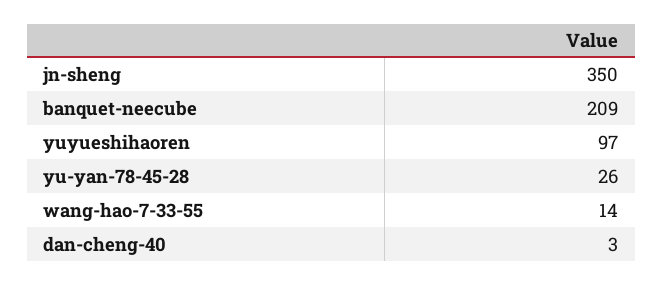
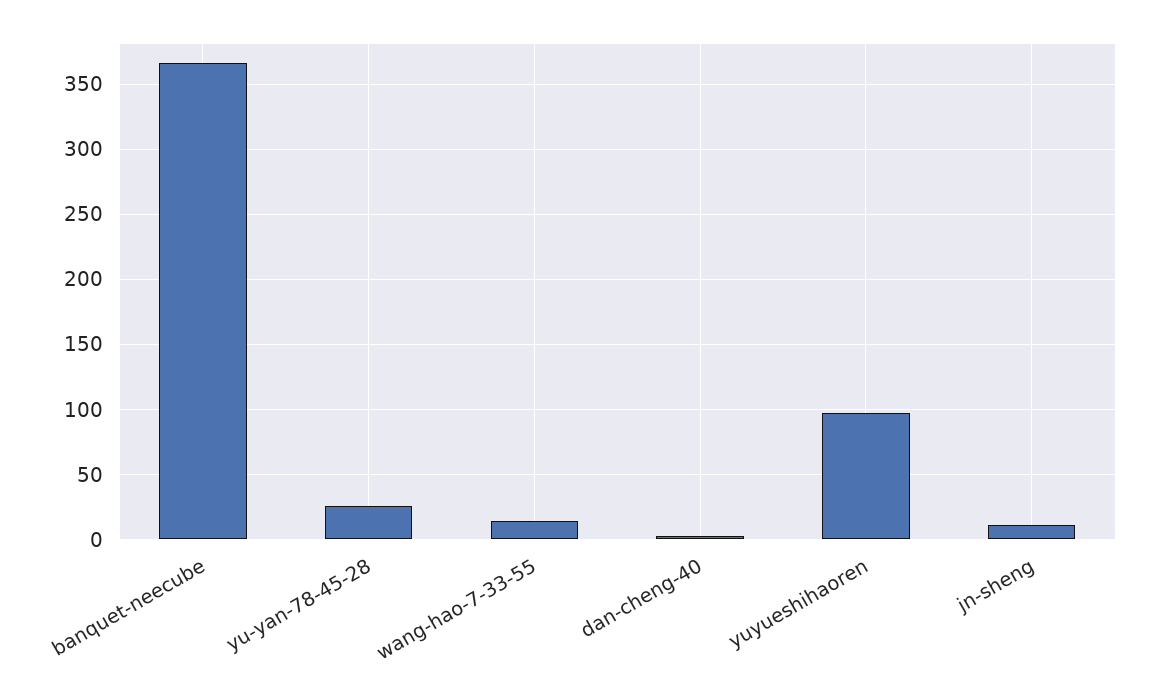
  {
-   "jn-sheng": 350,
+   "jn-sheng": 10,
-   "banquet-neecube": 209,
+   "banquet-neecube": 365,
    "yuyueshihaoren": 97,
    "yu-yan-78-45-28": 26,
    "wang-hao-7-33-55": 14,
    "dan-cheng-40": 3
  }

